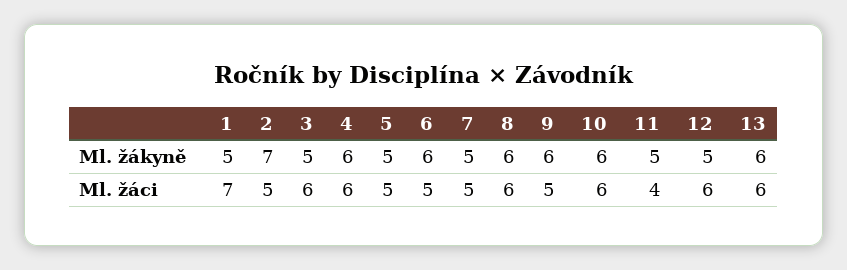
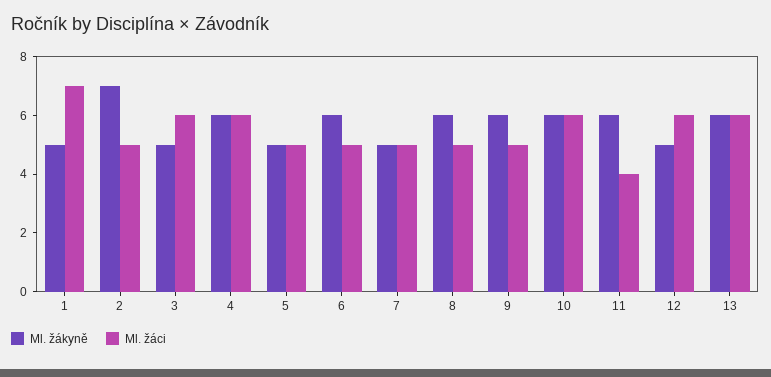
  {
    "Ml. žákyně": {
      "1": 5,
      "2": 7,
      "3": 5,
      "4": 6,
      "5": 5,
      "6": 6,
      "7": 5,
      "8": 6,
      "9": 6,
      "10": 6,
-     "11": 5,
+     "11": 6,
      "12": 5,
      "13": 6
    },
    "Ml. žáci": {
      "1": 7,
      "2": 5,
      "3": 6,
      "4": 6,
      "5": 5,
      "6": 5,
      "7": 5,
-     "8": 6,
+     "8": 5,
      "9": 5,
      "10": 6,
      "11": 4,
      "12": 6,
      "13": 6
    }
  }

